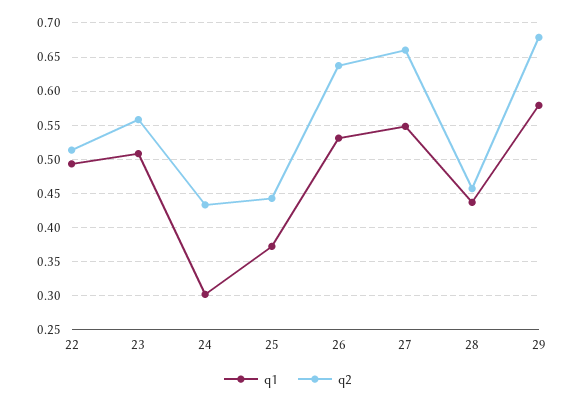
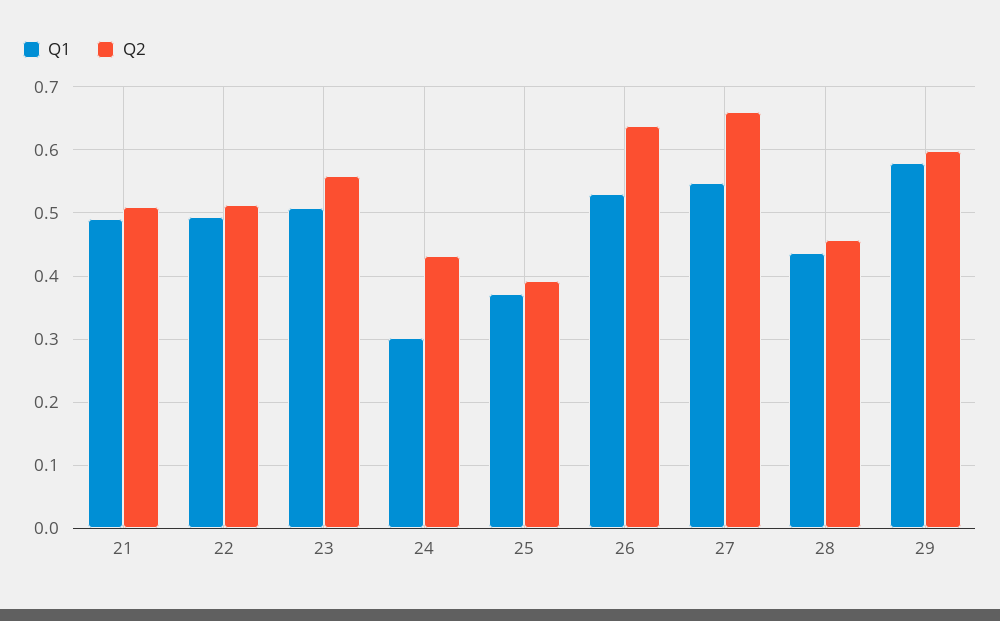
  {
    "q1": {
      "22": 0.49,
      "23": 0.51,
      "24": 0.3,
      "25": 0.37,
      "26": 0.53,
      "27": 0.55,
      "28": 0.44,
-     "29": 0.58
+     "29": 0.58,
+     "21": 0.49
    },
    "q2": {
      "22": 0.51,
      "23": 0.56,
      "24": 0.43,
-     "25": 0.44,
+     "25": 0.39,
      "26": 0.64,
      "27": 0.66,
      "28": 0.46,
-     "29": 0.68
+     "29": 0.6,
+     "21": 0.51
    }
  }

